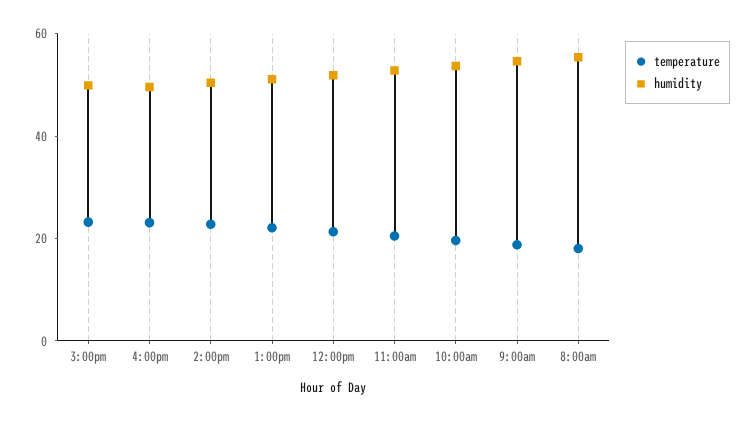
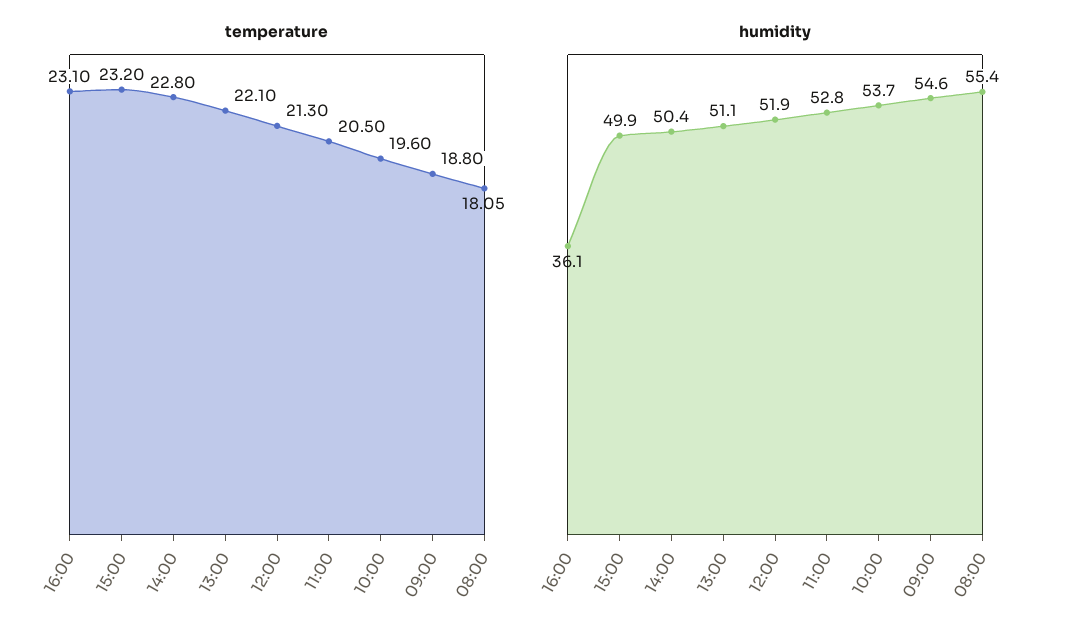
  {
    "temperature": {
      "3:00pm": 23.2,
      "4:00pm": 23.1,
      "2:00pm": 22.8,
      "1:00pm": 22.1,
      "12:00pm": 21.3,
      "11:00am": 20.5,
      "10:00am": 19.6,
      "9:00am": 18.8,
      "8:00am": 18.05
    },
    "humidity": {
      "3:00pm": 49.9,
-     "4:00pm": 50,
+     "4:00pm": 36.1,
      "2:00pm": 50.4,
      "1:00pm": 51.1,
      "12:00pm": 51.9,
      "11:00am": 52.8,
      "10:00am": 53.7,
      "9:00am": 54.6,
      "8:00am": 55.4
    }
  }

